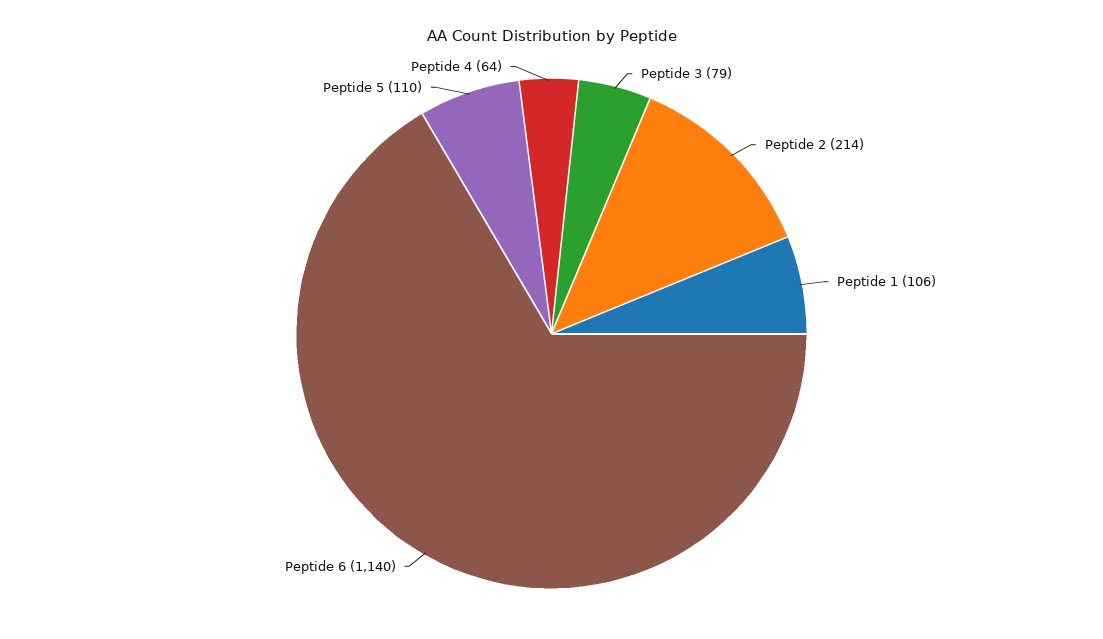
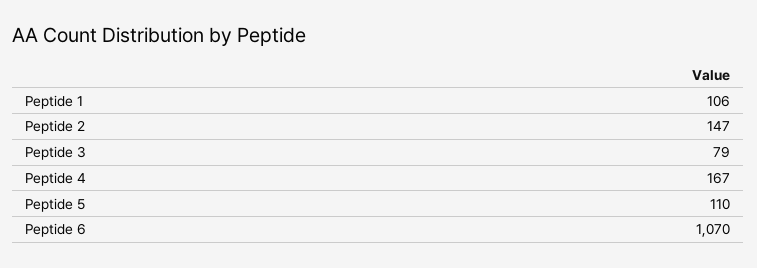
  {
    "Peptide 3": 79,
-   "Peptide 2": 214,
+   "Peptide 2": 147,
    "Peptide 1": 106,
-   "Peptide 6": 1140,
+   "Peptide 6": 1070,
    "Peptide 5": 110,
-   "Peptide 4": 64
+   "Peptide 4": 167
  }

